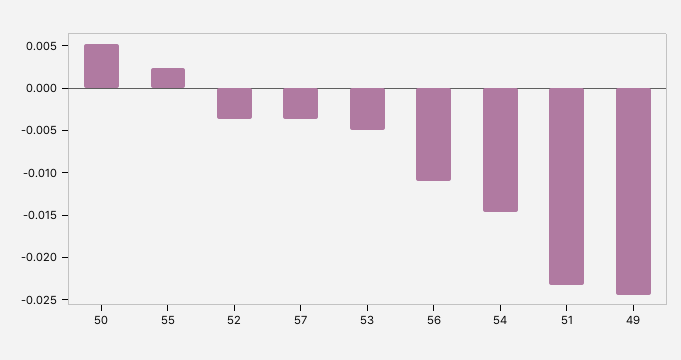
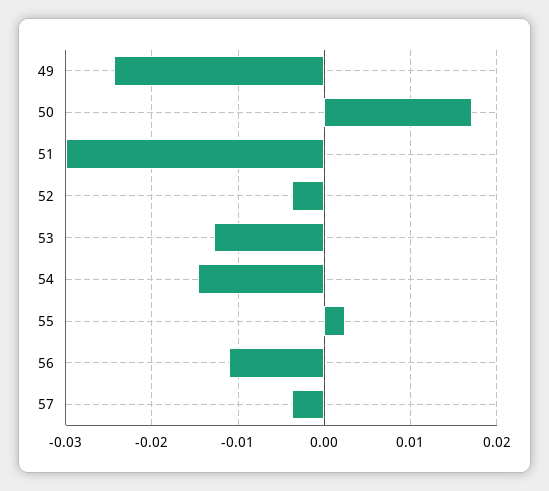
  {
-   "50": 0.005,
+   "50": 0.017,
    "55": 0.002,
    "52": -0.004,
    "57": -0.004,
-   "53": -0.005,
+   "53": -0.013,
    "56": -0.011,
    "54": -0.015,
-   "51": -0.023,
+   "51": -0.03,
    "49": -0.024
  }

